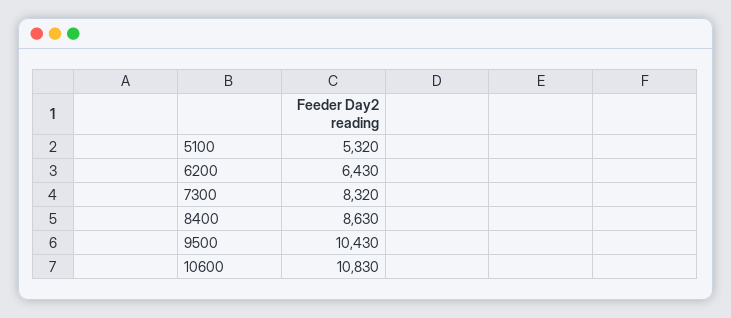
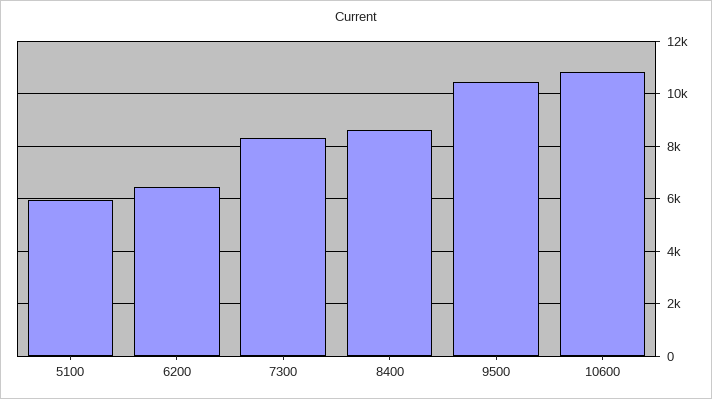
  {
-   "5100": 5320,
+   "5100": 6000,
    "6200": 6430,
    "7300": 8320,
    "8400": 8630,
    "9500": 10430,
    "10600": 10830
  }

